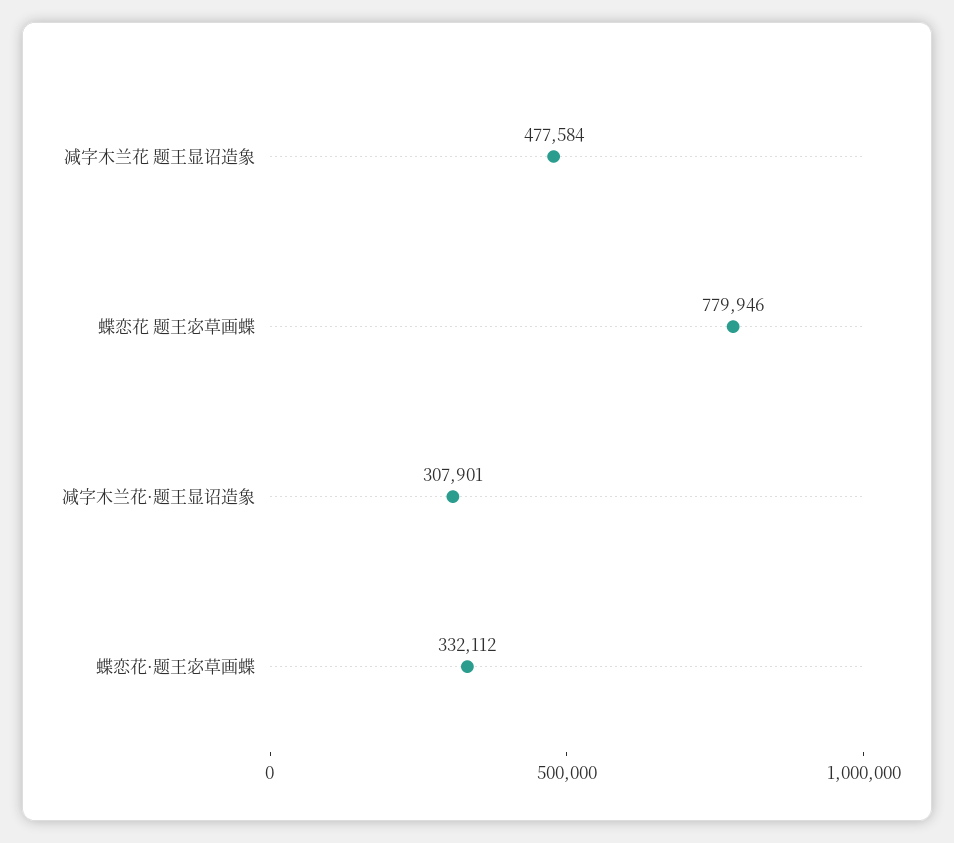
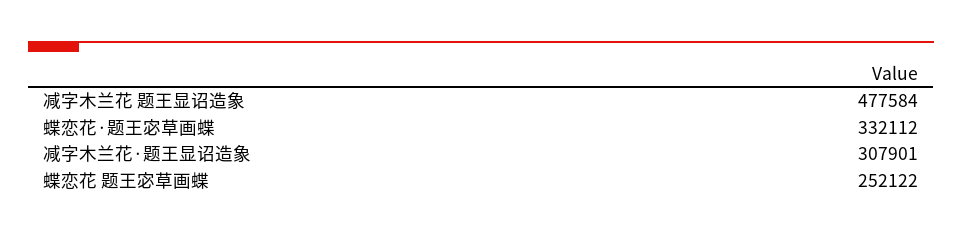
  {
    "减字木兰花 题王显诏造象": 477584,
-   "蝶恋花 题王宓草画蝶": 779946,
+   "蝶恋花 题王宓草画蝶": 252122,
    "减字木兰花·题王显诏造象": 307901,
    "蝶恋花·题王宓草画蝶": 332112
  }

